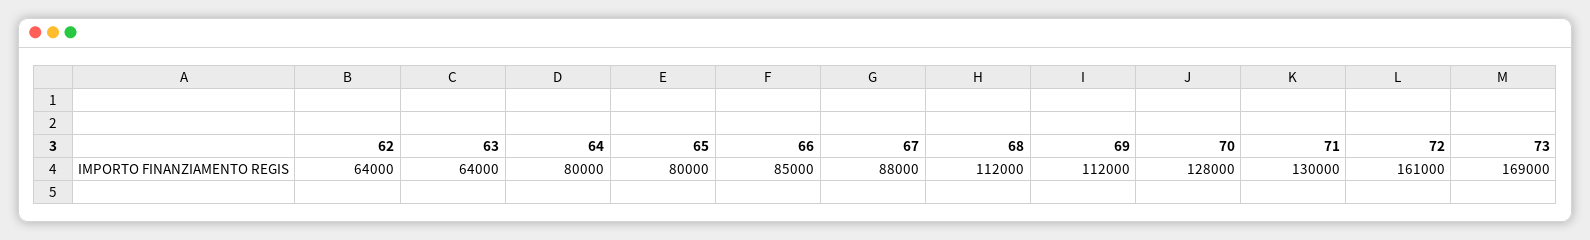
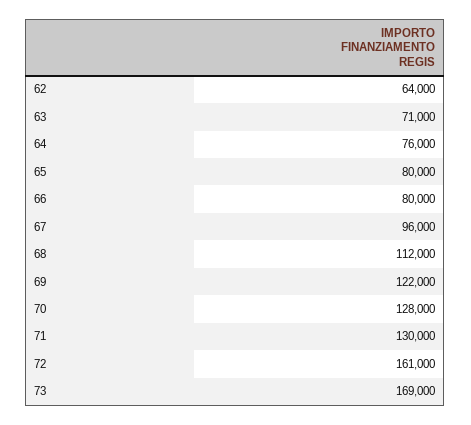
  {
    "62": 64000,
-   "63": 64000,
+   "63": 71000,
-   "64": 80000,
+   "64": 76000,
    "65": 80000,
-   "66": 85000,
+   "66": 80000,
-   "67": 88000,
+   "67": 96000,
    "68": 112000,
-   "69": 112000,
+   "69": 122000,
    "70": 128000,
    "71": 130000,
    "72": 161000,
    "73": 169000
  }

